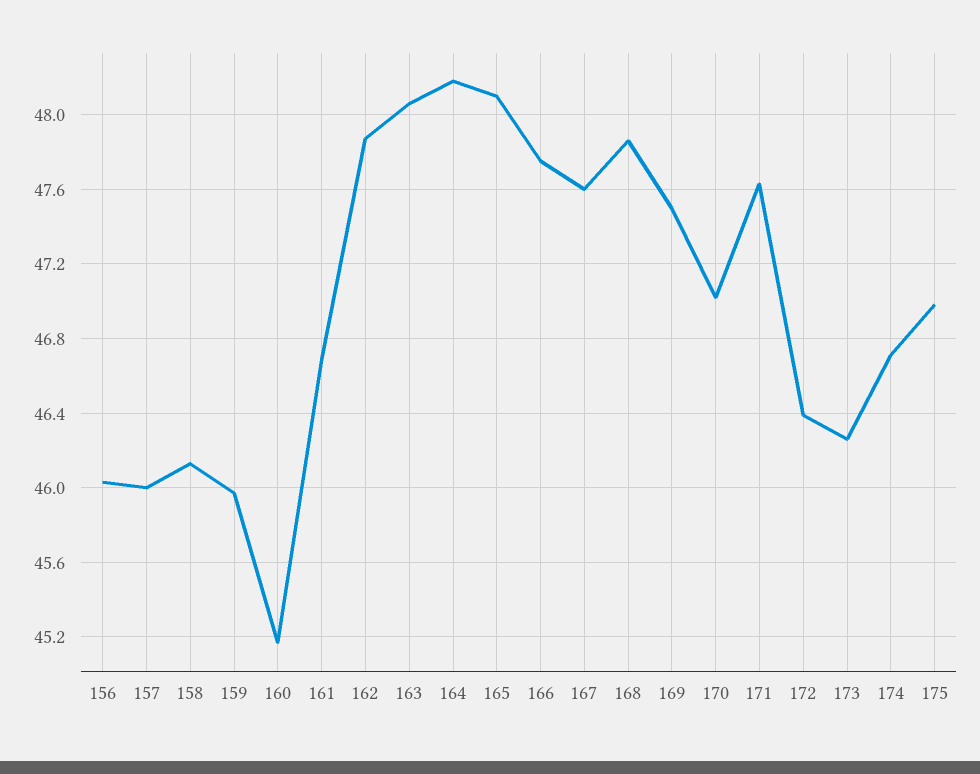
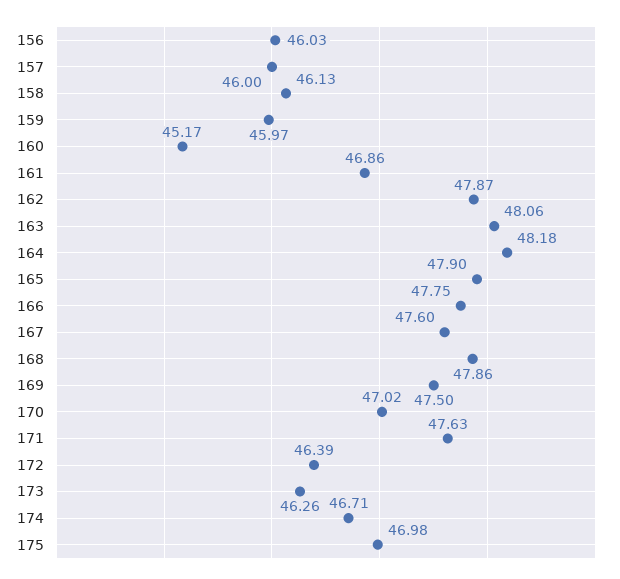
  {
    "156": 46.03,
    "157": 46,
    "158": 46.13,
    "159": 45.97,
    "160": 45.17,
-   "161": 46.7,
+   "161": 46.86,
    "162": 47.87,
    "163": 48.06,
    "164": 48.18,
-   "165": 48.1,
+   "165": 47.9,
    "166": 47.75,
    "167": 47.6,
    "168": 47.86,
    "169": 47.5,
    "170": 47.02,
    "171": 47.63,
    "172": 46.39,
    "173": 46.26,
    "174": 46.71,
    "175": 46.98
  }

